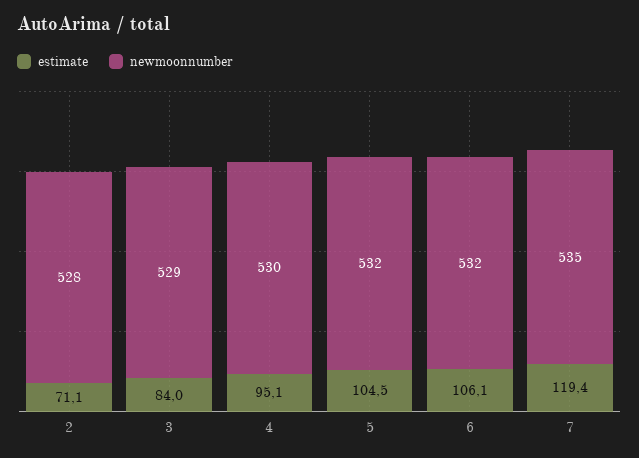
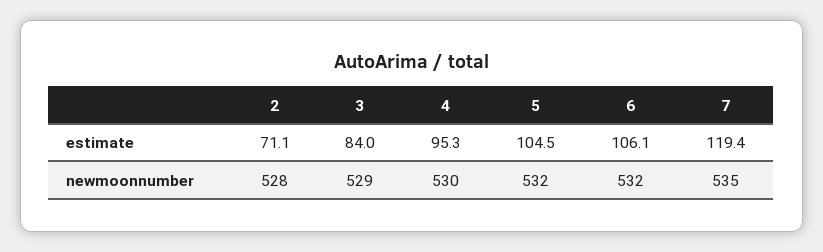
  {
    "estimate": {
      "2": 71.1,
      "3": 84,
-     "4": 95.1,
+     "4": 95.3,
      "5": 104.5,
      "6": 106.1,
      "7": 119.4
    },
    "newmoonnumber": {
      "2": 528,
      "3": 529,
      "4": 530,
      "5": 532,
      "6": 532,
      "7": 535
    }
  }

